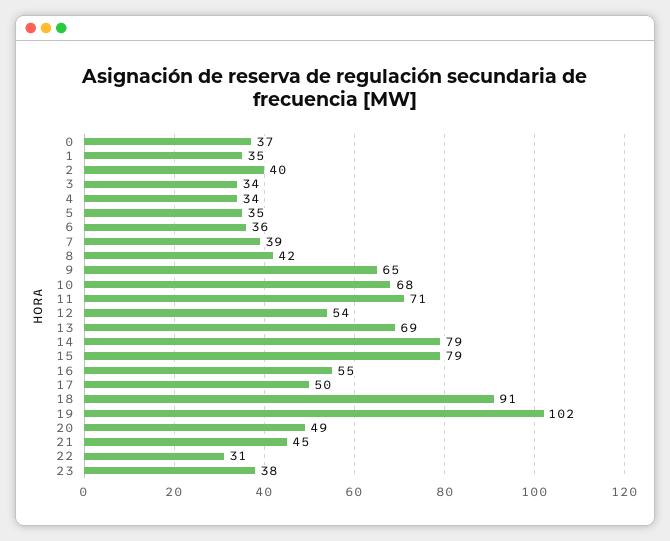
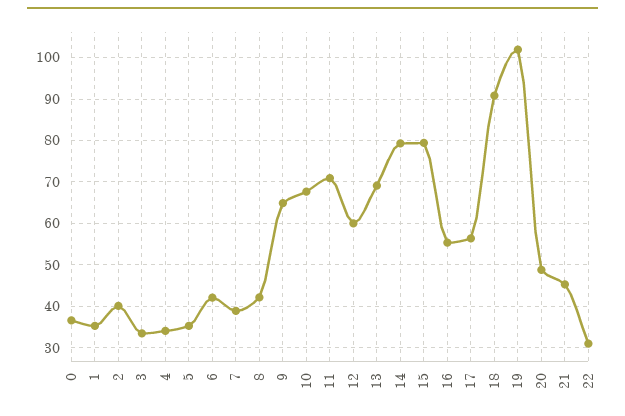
  {
    "0": 37,
    "1": 35,
    "2": 40,
    "3": 34,
    "4": 34,
    "5": 35,
-   "6": 36,
+   "6": 42,
    "7": 39,
    "8": 42,
    "9": 65,
    "10": 68,
    "11": 71,
-   "12": 54,
+   "12": 60,
    "13": 69,
    "14": 79,
    "15": 79,
    "16": 55,
-   "17": 50,
+   "17": 56,
    "18": 91,
    "19": 102,
    "20": 49,
    "21": 45,
-   "22": 31,
+   "22": 31
-   "23": 38
  }

